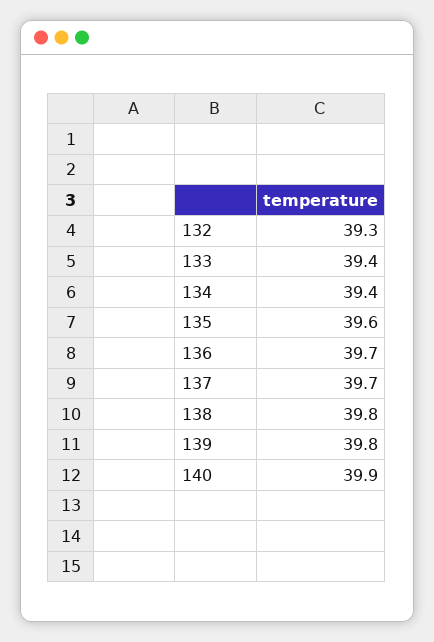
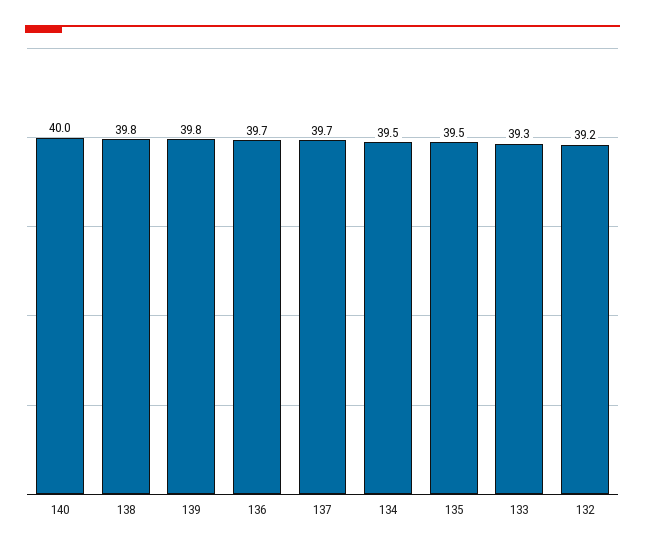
  {
-   "132": 39.3,
+   "132": 39.2,
-   "133": 39.4,
+   "133": 39.3,
-   "134": 39.4,
+   "134": 39.5,
-   "135": 39.6,
+   "135": 39.5,
    "136": 39.7,
    "137": 39.7,
    "138": 39.8,
    "139": 39.8,
-   "140": 39.9
+   "140": 40
  }

